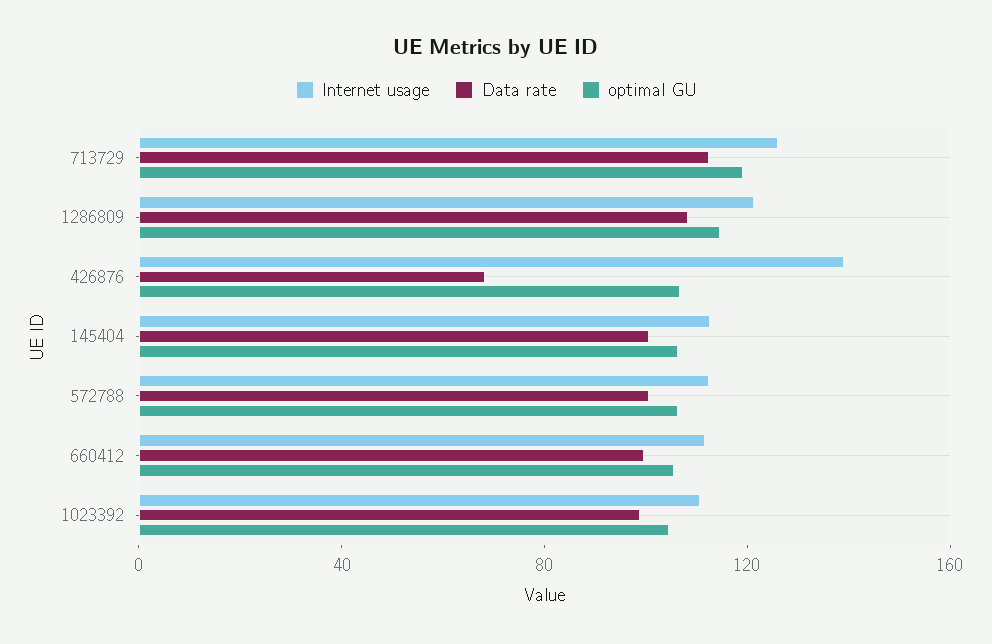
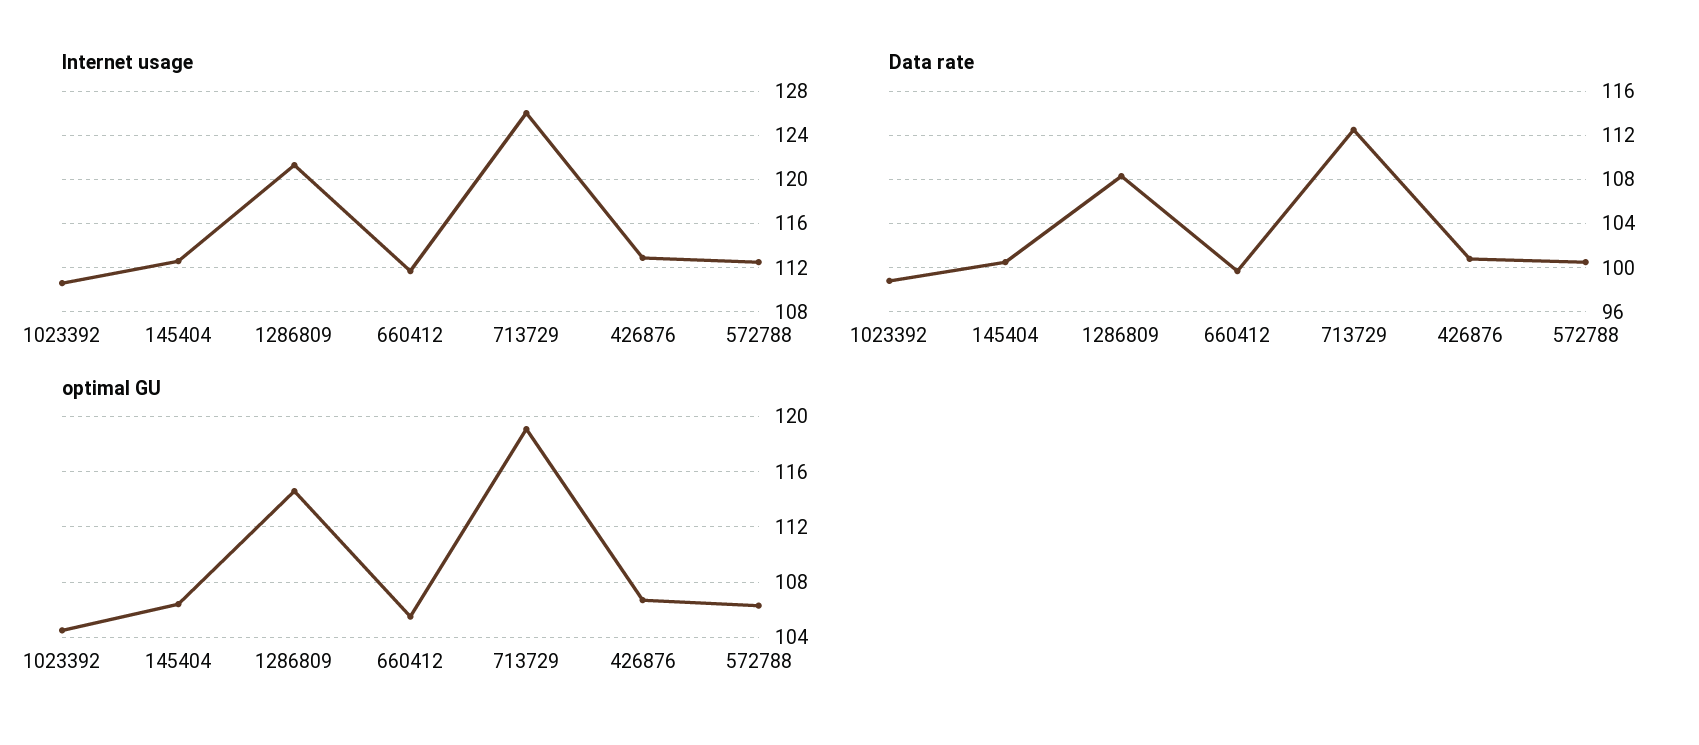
  {
    "Internet usage": {
      "713729": 126,
      "1286809": 121,
-     "426876": 140,
+     "426876": 113,
      "145404": 113,
      "572788": 113,
      "660412": 112,
      "1023392": 111
    },
    "Data rate": {
      "713729": 113,
      "1286809": 108,
-     "426876": 70,
+     "426876": 101,
      "145404": 101,
      "572788": 101,
      "660412": 100,
      "1023392": 99
    },
    "optimal GU": {
      "713729": 119,
      "1286809": 114.5,
      "426876": 106.5,
      "145404": 106.5,
      "572788": 106.5,
      "660412": 105.5,
      "1023392": 104.5
    }
  }

